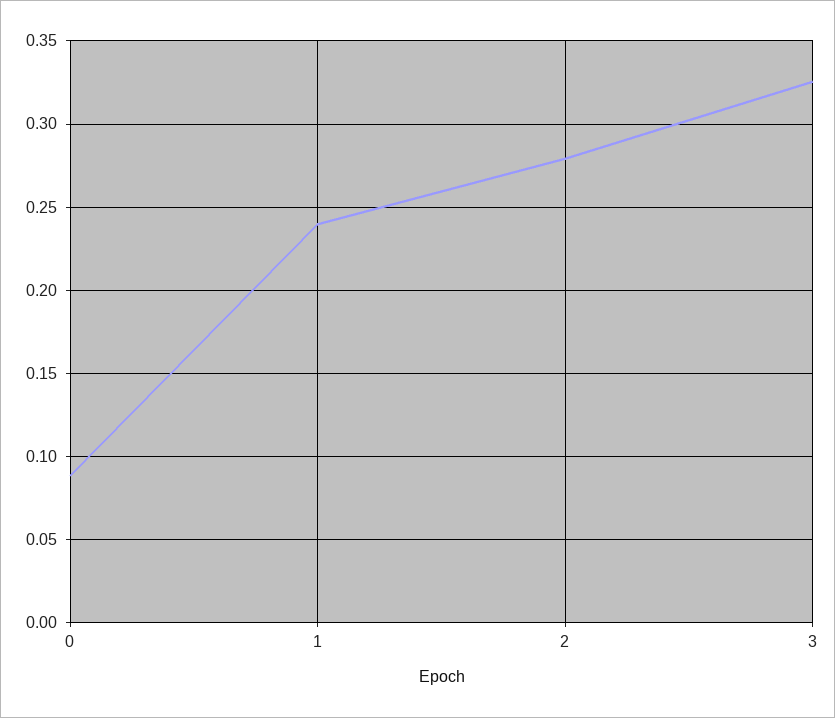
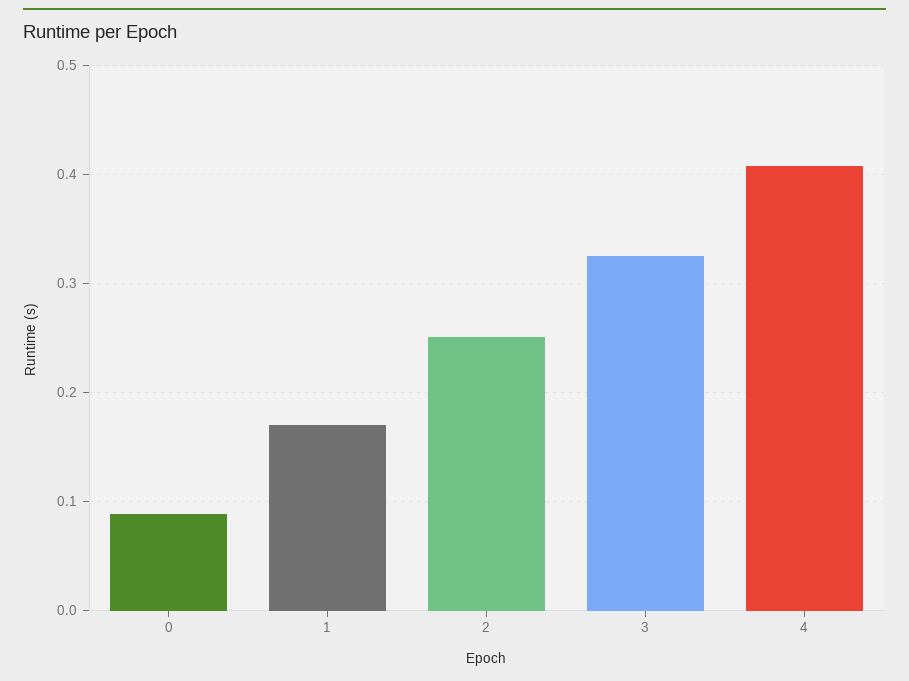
  {
    "0": 0.09,
-   "1": 0.24,
+   "1": 0.17,
-   "2": 0.28,
+   "2": 0.25,
-   "3": 0.325
+   "3": 0.325,
+   "4": 0.41
  }

